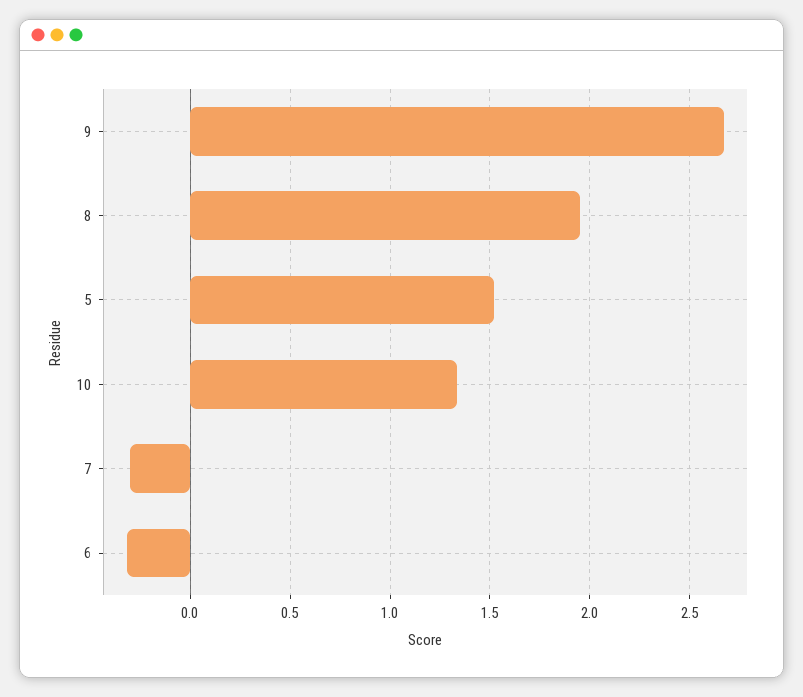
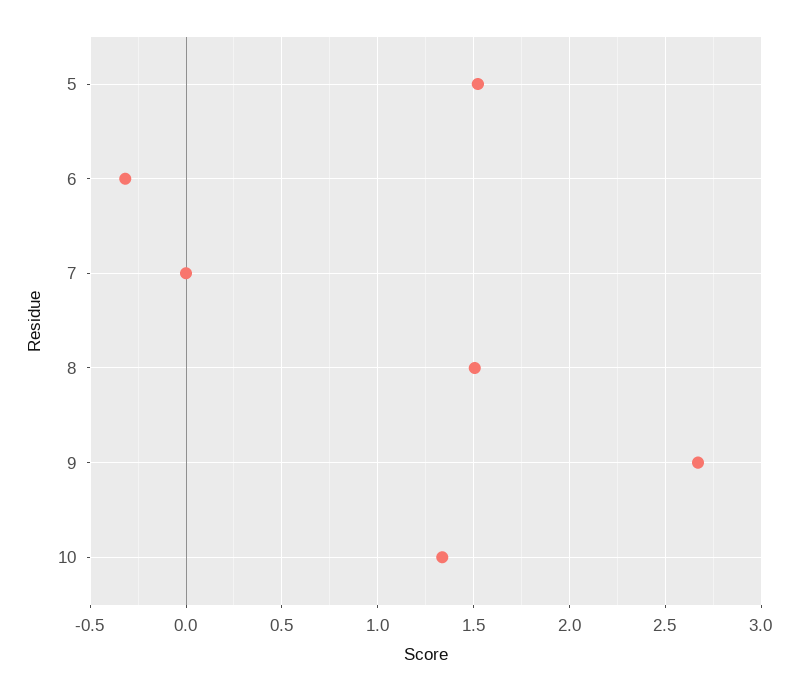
  {
    "9": 2.65,
-   "8": 1.95,
+   "8": 1.5,
    "5": 1.5,
    "10": 1.35,
-   "7": -0.3,
+   "7": 0,
    "6": -0.3
  }

